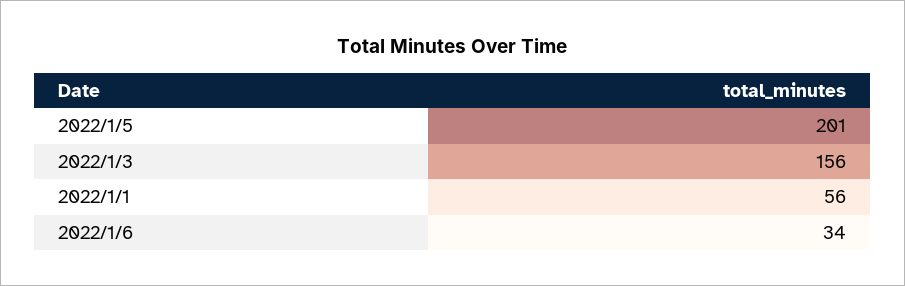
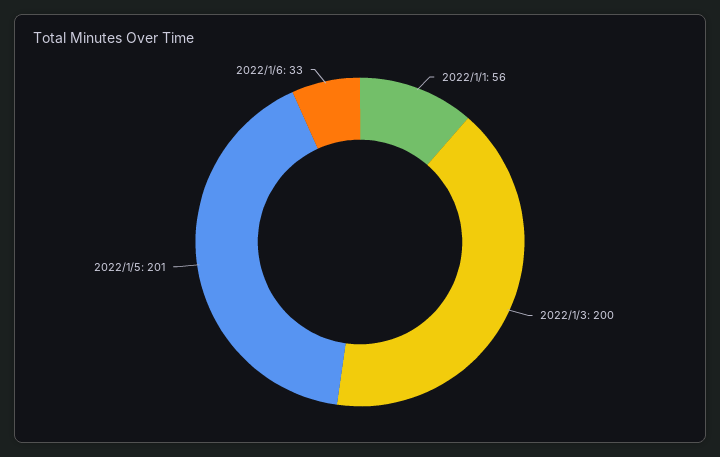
  {
    "2022/1/5": 201,
-   "2022/1/3": 156,
+   "2022/1/3": 200,
    "2022/1/1": 56,
-   "2022/1/6": 34
+   "2022/1/6": 33
  }

